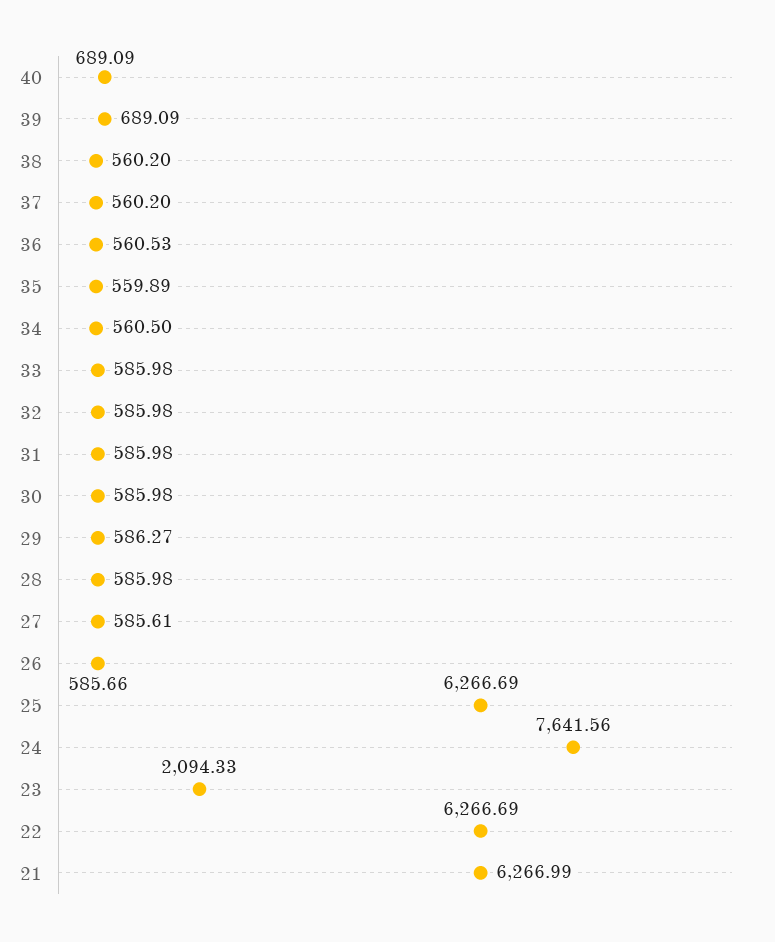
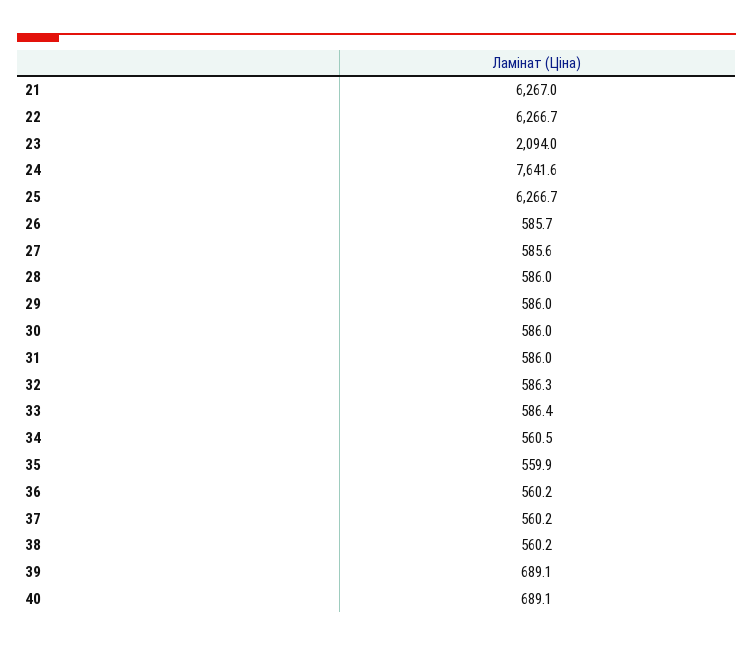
  {
    "40": 689.09,
    "39": 689.09,
    "38": 560.2,
    "37": 560.2,
-   "36": 560.53,
+   "36": 560.2,
    "35": 559.89,
    "34": 560.5,
-   "33": 585.98,
+   "33": 586.4,
-   "32": 585.98,
+   "32": 586.3,
    "31": 585.98,
    "30": 585.98,
-   "29": 586.27,
+   "29": 586,
    "28": 585.98,
    "27": 585.61,
    "26": 585.66,
    "25": 6266.69,
    "24": 7641.56,
-   "23": 2094.33,
+   "23": 2094,
    "22": 6266.69,
    "21": 6266.99
  }

